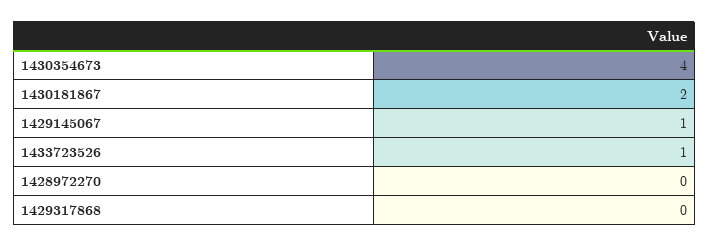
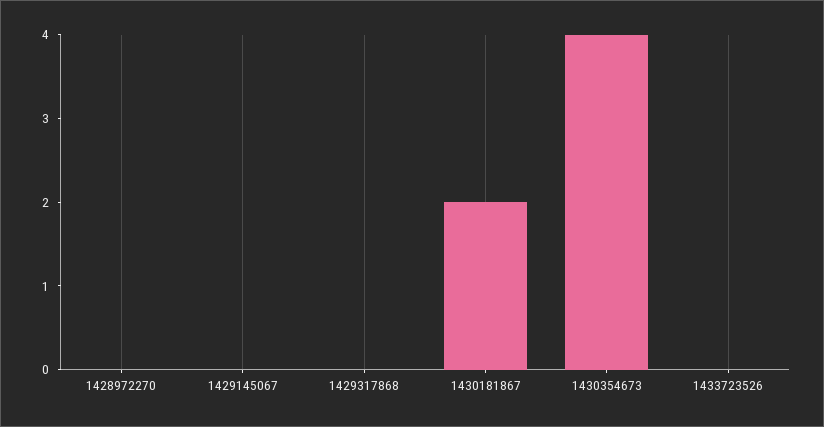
  {
    "1430354673": 4,
    "1430181867": 2,
-   "1429145067": 1,
+   "1429145067": 0,
-   "1433723526": 1,
+   "1433723526": 0,
    "1428972270": 0,
    "1429317868": 0
  }

